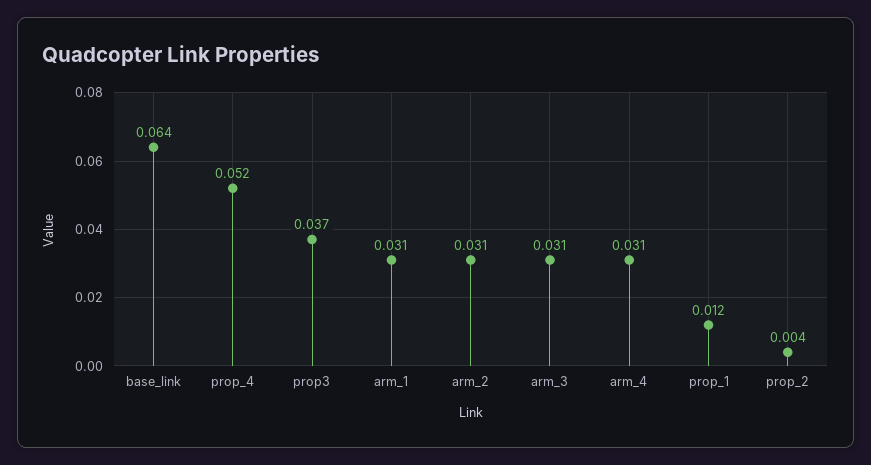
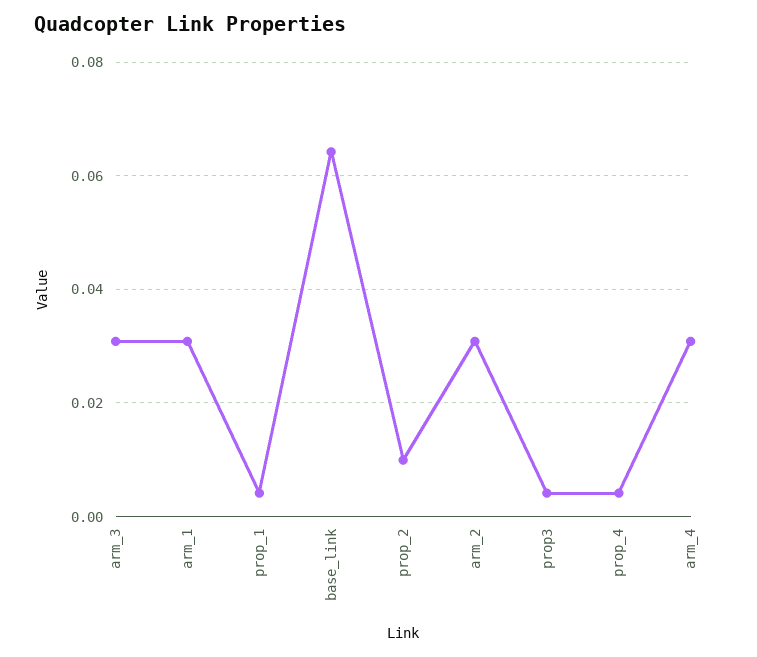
  {
    "base_link": 0.064,
-   "prop_4": 0.052,
+   "prop_4": 0.004,
-   "prop3": 0.037,
+   "prop3": 0.004,
    "arm_1": 0.031,
    "arm_2": 0.031,
    "arm_3": 0.031,
    "arm_4": 0.031,
-   "prop_1": 0.012,
+   "prop_1": 0.004,
-   "prop_2": 0.004
+   "prop_2": 0.01
  }

